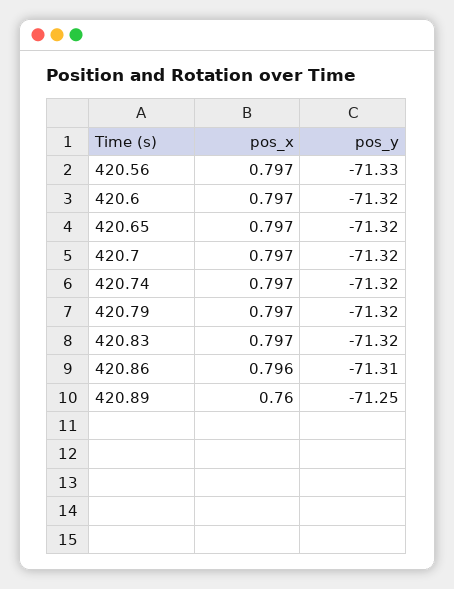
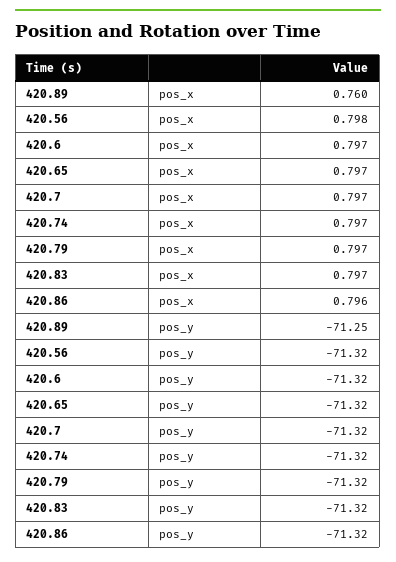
  {
    "pos_x": {
-     "420.56": 0.797,
+     "420.56": 0.798,
      "420.6": 0.797,
      "420.65": 0.797,
      "420.7": 0.797,
      "420.74": 0.797,
      "420.79": 0.797,
      "420.83": 0.797,
      "420.86": 0.796,
      "420.89": 0.76
    },
    "pos_y": {
-     "420.56": -71.33,
+     "420.56": -71.32,
      "420.6": -71.32,
      "420.65": -71.32,
      "420.7": -71.32,
      "420.74": -71.32,
      "420.79": -71.32,
      "420.83": -71.32,
-     "420.86": -71.31,
+     "420.86": -71.32,
      "420.89": -71.25
    }
  }

